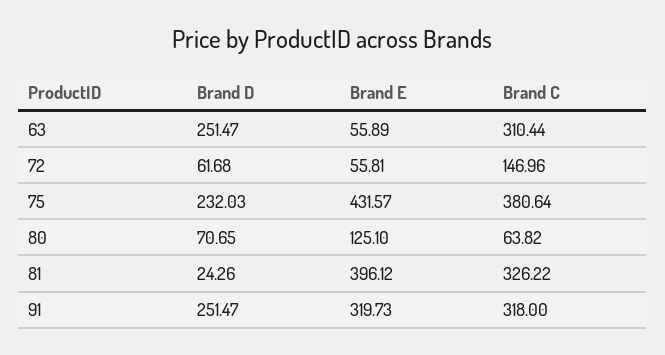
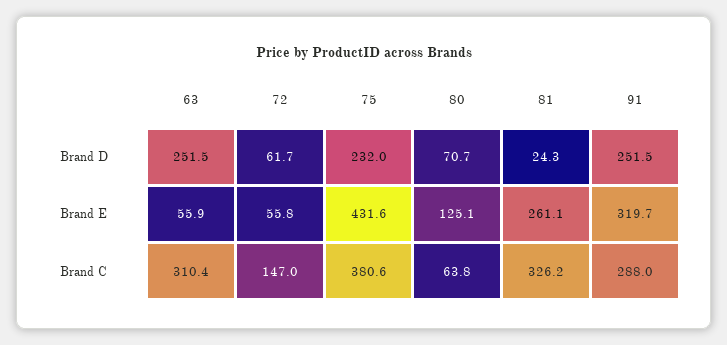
  {
    "Brand D": {
      "63": 251.47,
      "72": 61.68,
      "75": 232.03,
      "80": 70.65,
      "81": 24.26,
      "91": 251.47
    },
    "Brand E": {
      "63": 55.89,
      "72": 55.81,
      "75": 431.57,
      "80": 125.1,
-     "81": 396.12,
+     "81": 261.1,
      "91": 319.73
    },
    "Brand C": {
      "63": 310.44,
      "72": 146.96,
      "75": 380.64,
      "80": 63.82,
      "81": 326.22,
-     "91": 318
+     "91": 288
    }
  }

